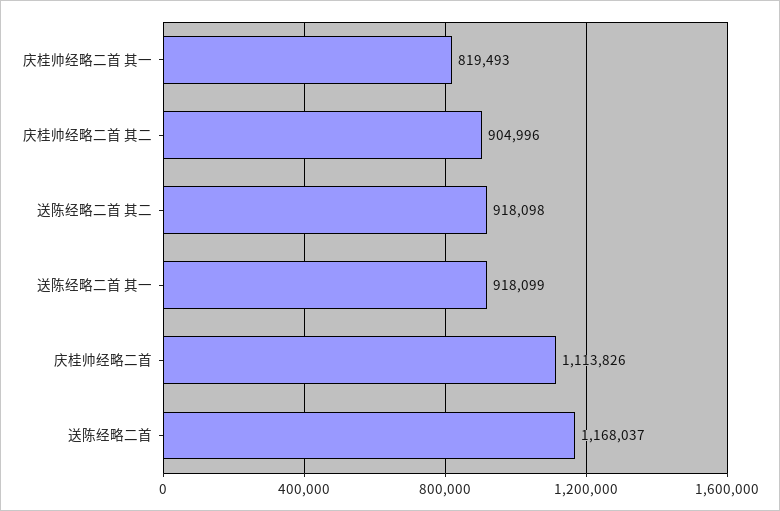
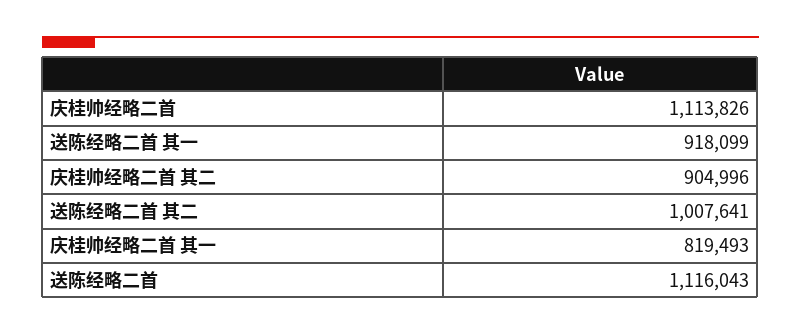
  {
    "庆桂帅经略二首 其一": 819493,
    "庆桂帅经略二首 其二": 904996,
-   "送陈经略二首 其二": 918098,
+   "送陈经略二首 其二": 1007641,
    "送陈经略二首 其一": 918099,
    "庆桂帅经略二首": 1113826,
-   "送陈经略二首": 1168037
+   "送陈经略二首": 1116043
  }

